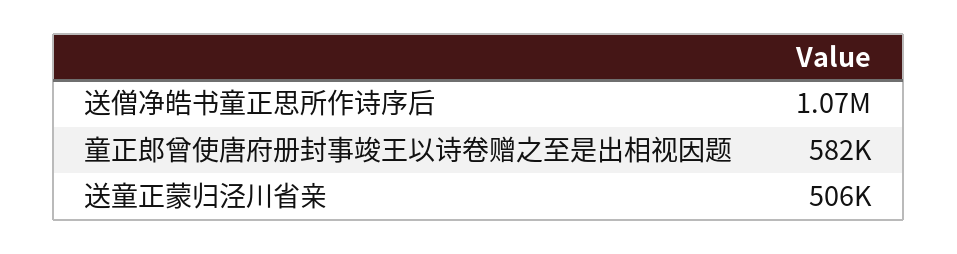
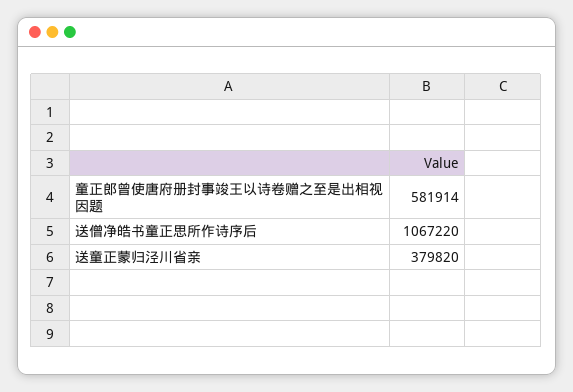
  {
    "送僧净皓书童正思所作诗序后": 1067220,
    "童正郎曾使唐府册封事竣王以诗卷赠之至是出相视因题": 581914,
-   "送童正蒙归泾川省亲": 506000
+   "送童正蒙归泾川省亲": 379820
  }

